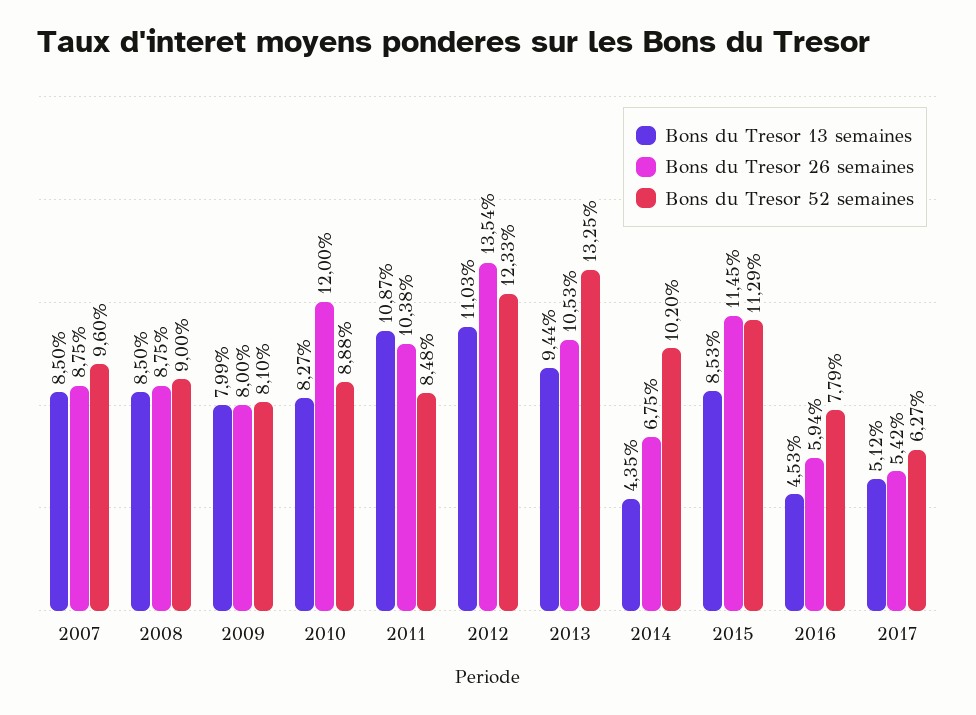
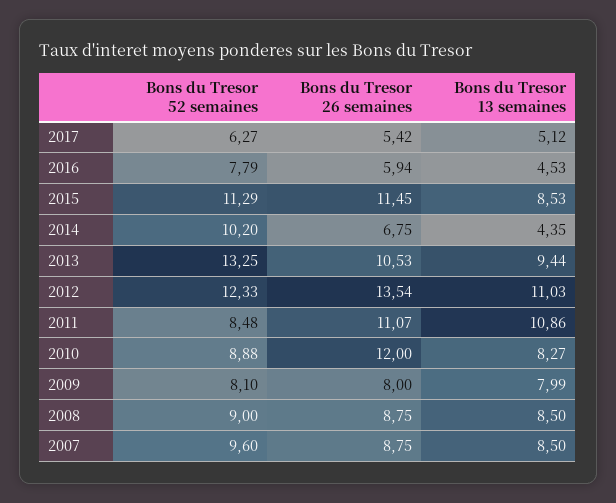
  {
    "Bons du Tresor 13 semaines": {
      "2007": 8.5,
      "2008": 8.5,
      "2009": 7.99,
      "2010": 8.27,
-     "2011": 10.87,
+     "2011": 10.86,
      "2012": 11.03,
      "2013": 9.44,
      "2014": 4.35,
      "2015": 8.53,
      "2016": 4.53,
      "2017": 5.12
    },
    "Bons du Tresor 26 semaines": {
      "2007": 8.75,
      "2008": 8.75,
      "2009": 8,
      "2010": 12,
-     "2011": 10.38,
+     "2011": 11.07,
      "2012": 13.54,
      "2013": 10.53,
      "2014": 6.75,
      "2015": 11.45,
      "2016": 5.94,
      "2017": 5.42
    },
    "Bons du Tresor 52 semaines": {
      "2007": 9.6,
      "2008": 9,
      "2009": 8.1,
      "2010": 8.88,
      "2011": 8.48,
      "2012": 12.33,
      "2013": 13.25,
      "2014": 10.2,
      "2015": 11.29,
      "2016": 7.79,
      "2017": 6.27
    }
  }

